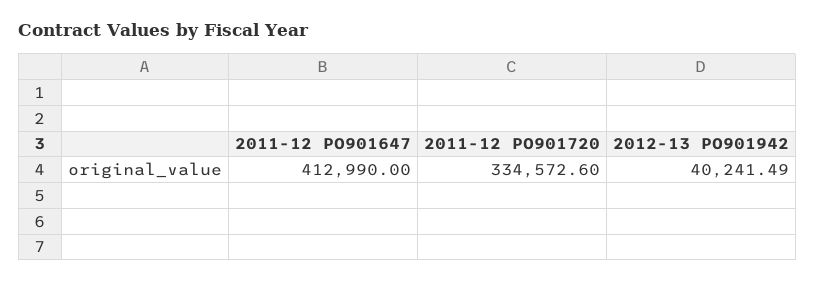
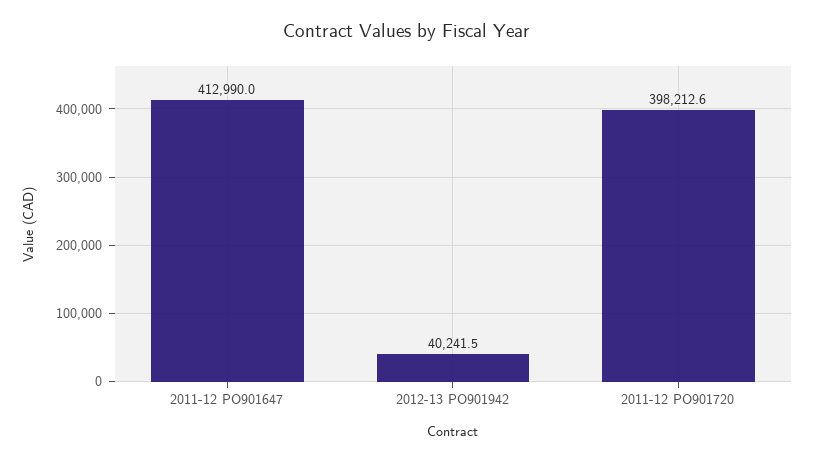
  {
    "2011-12 PO901647": 412990,
-   "2011-12 PO901720": 334572.6,
+   "2011-12 PO901720": 398212.6,
    "2012-13 PO901942": 40241.49
  }

